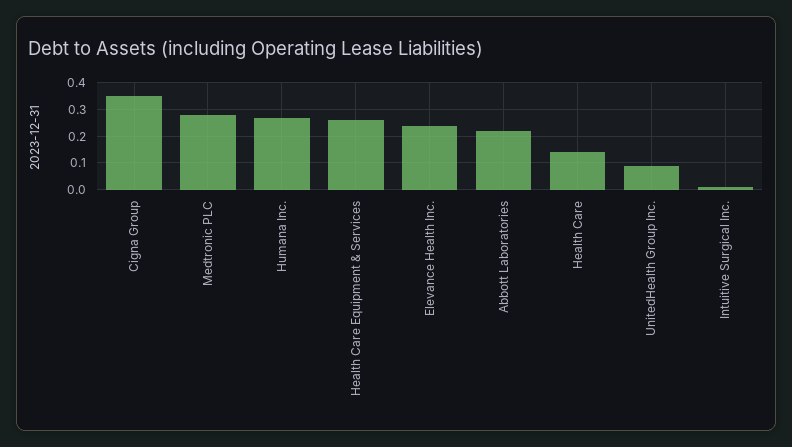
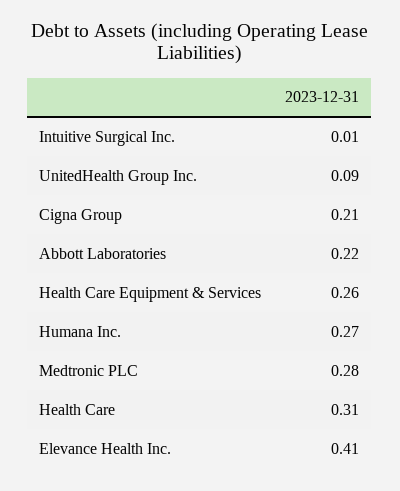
  {
-   "Cigna Group": 0.35,
+   "Cigna Group": 0.21,
    "Medtronic PLC": 0.28,
    "Humana Inc.": 0.27,
    "Health Care Equipment & Services": 0.26,
-   "Elevance Health Inc.": 0.25,
+   "Elevance Health Inc.": 0.41,
    "Abbott Laboratories": 0.22,
-   "Health Care": 0.15,
+   "Health Care": 0.31,
    "UnitedHealth Group Inc.": 0.09,
    "Intuitive Surgical Inc.": 0.01
  }

